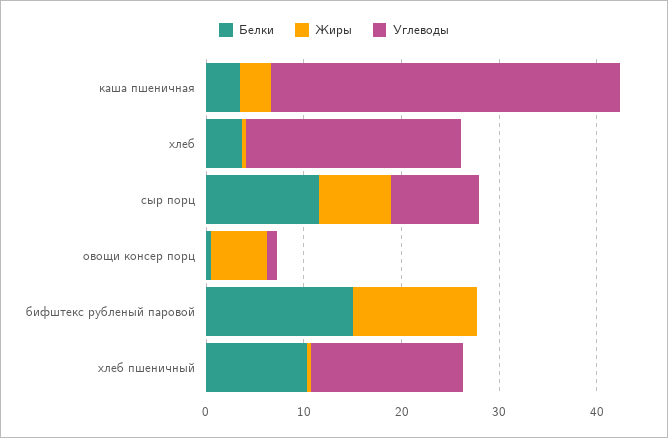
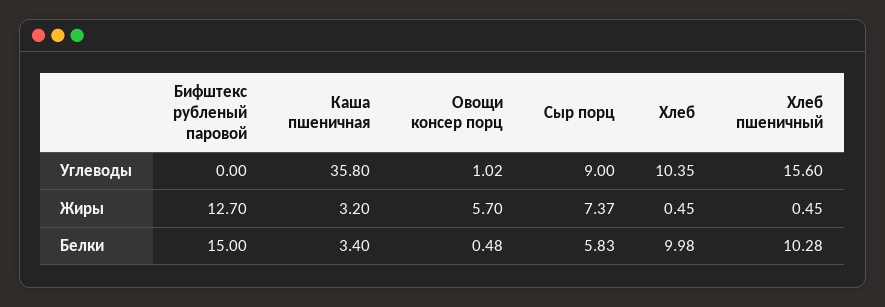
  {
    "Белки": {
      "каша пшеничная": 3.4,
-     "хлеб": 4,
+     "хлеб": 9.98,
-     "сыр порц": 12,
+     "сыр порц": 5.83,
      "овощи консер порц": 0.48,
      "бифштекс рубленый паровой": 15,
      "хлеб пшеничный": 10.28
    },
    "Жиры": {
      "каша пшеничная": 3.2,
      "хлеб": 0.45,
      "сыр порц": 7.37,
      "овощи консер порц": 5.7,
      "бифштекс рубленый паровой": 12.7,
      "хлеб пшеничный": 0.45
    },
    "Углеводы": {
      "каша пшеничная": 35.8,
-     "хлеб": 22,
+     "хлеб": 10.35,
      "сыр порц": 9,
      "овощи консер порц": 1.02,
      "бифштекс рубленый паровой": 0,
      "хлеб пшеничный": 15.6
    }
  }

